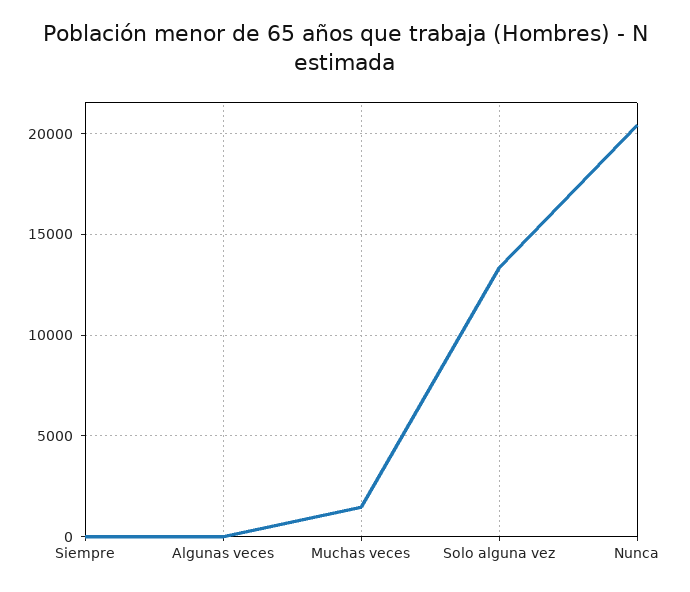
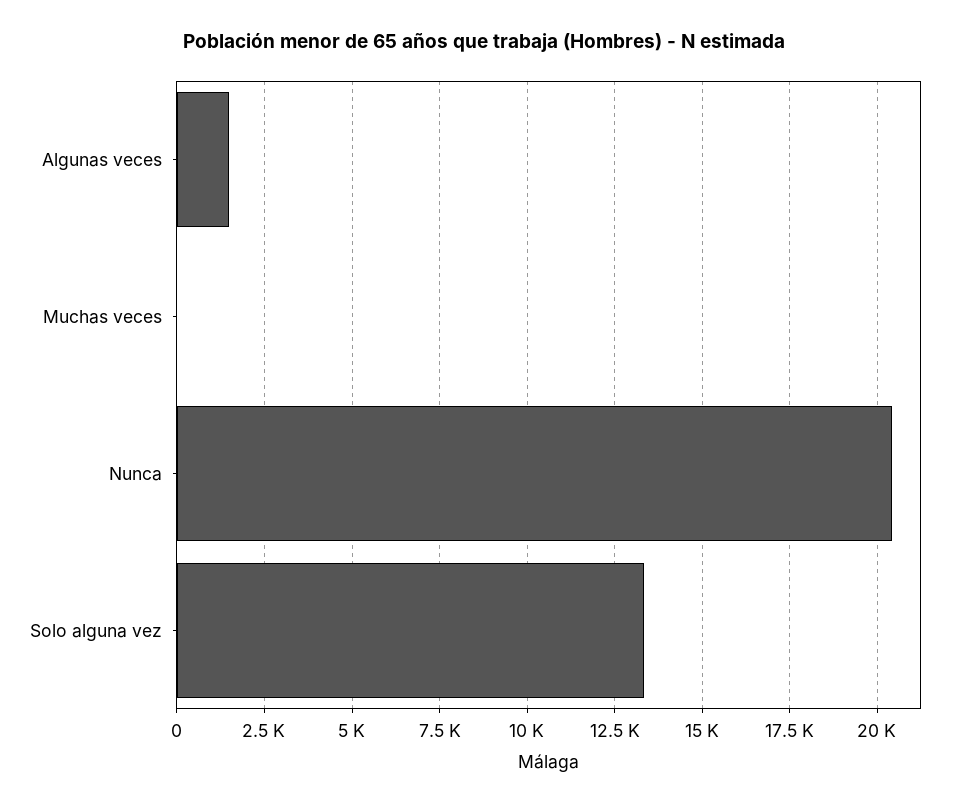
  {
-   "Siempre": 0,
-   "Algunas veces": 0,
+   "Algunas veces": 1500,
-   "Muchas veces": 1500,
+   "Muchas veces": 0,
    "Solo alguna vez": 13250,
    "Nunca": 20500
  }

